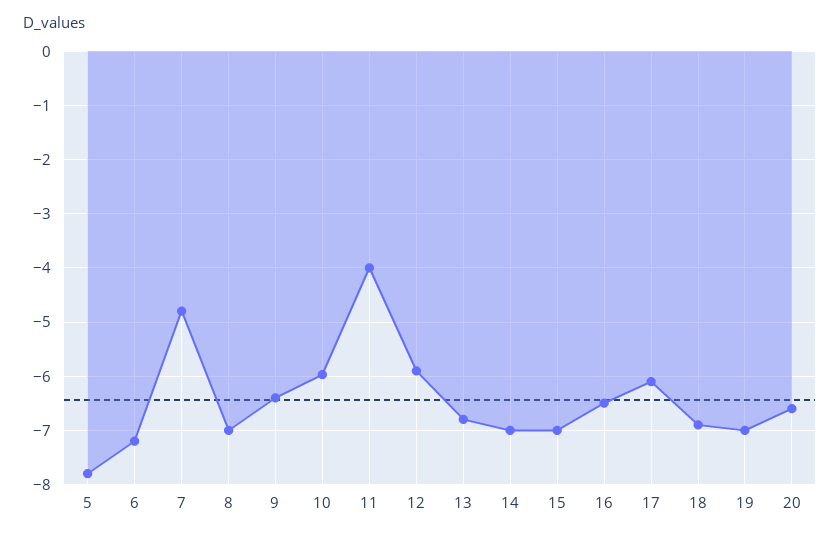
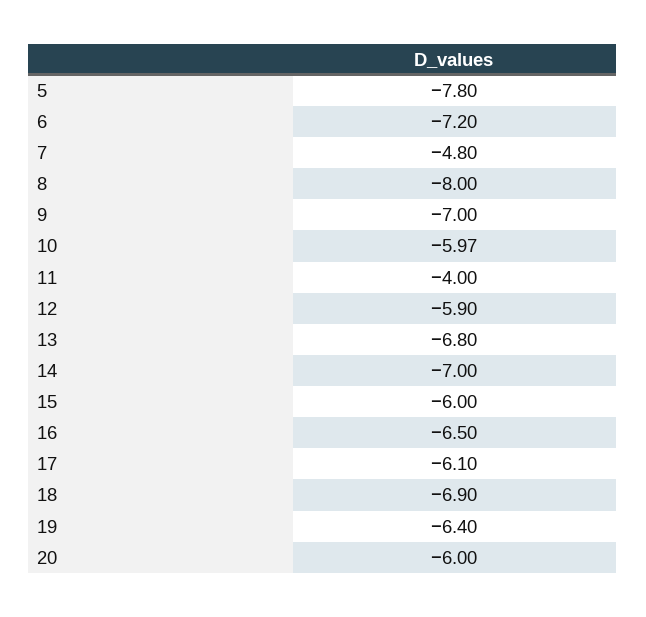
  {
    "5": -7.8,
    "6": -7.2,
    "7": -4.8,
-   "8": -7,
+   "8": -8,
-   "9": -6.4,
+   "9": -7,
    "10": -5.97,
    "11": -4,
    "12": -5.9,
    "13": -6.8,
    "14": -7,
-   "15": -7,
+   "15": -6,
    "16": -6.5,
    "17": -6.1,
    "18": -6.9,
-   "19": -7,
+   "19": -6.4,
-   "20": -6.6
+   "20": -6
  }

